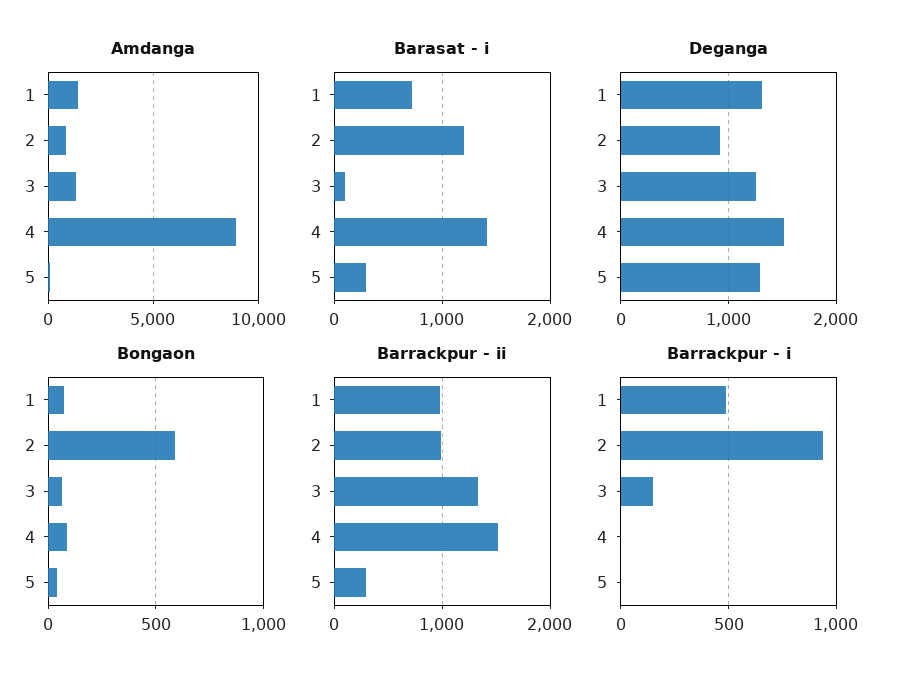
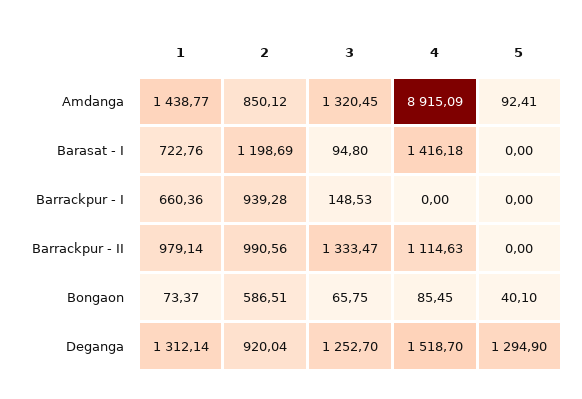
  {
    "Amdanga": {
      "1": 1438.77,
      "2": 850.12,
      "3": 1320.45,
      "4": 8915.09,
      "5": 92.41
    },
    "Barasat - i": {
      "1": 722.76,
      "2": 1198.69,
      "3": 94.8,
      "4": 1416.18,
-     "5": 300
+     "5": 0
    },
    "Deganga": {
      "1": 1312.14,
      "2": 920.04,
      "3": 1252.7,
      "4": 1518.7,
      "5": 1294.9
    },
    "Bongaon": {
      "1": 73.37,
      "2": 586.51,
      "3": 65.75,
      "4": 85.45,
      "5": 40.1
    },
    "Barrackpur - ii": {
      "1": 979.14,
      "2": 990.56,
      "3": 1333.47,
-     "4": 1500,
+     "4": 1114.63,
-     "5": 300
+     "5": 0
    },
    "Barrackpur - i": {
-     "1": 500,
+     "1": 660.36,
      "2": 939.28,
      "3": 148.53,
      "4": 0,
      "5": 0
    }
  }

